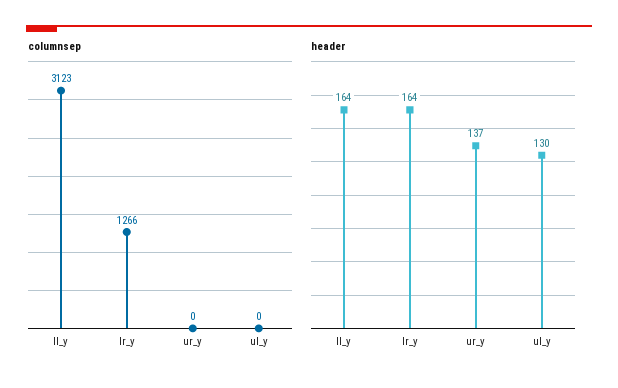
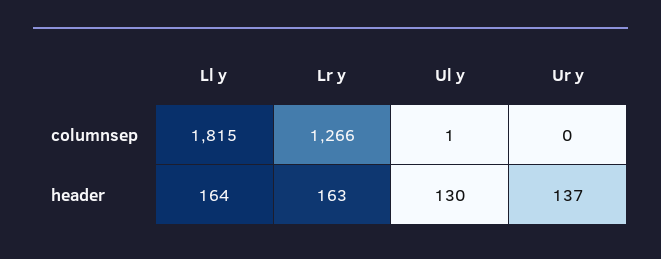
  {
    "columnsep": {
-     "ll_y": 3123,
+     "ll_y": 1815,
      "lr_y": 1266,
      "ur_y": 0,
-     "ul_y": 0
+     "ul_y": 1
    },
    "header": {
      "ll_y": 164,
-     "lr_y": 164,
+     "lr_y": 163,
      "ur_y": 137,
      "ul_y": 130
    }
  }

